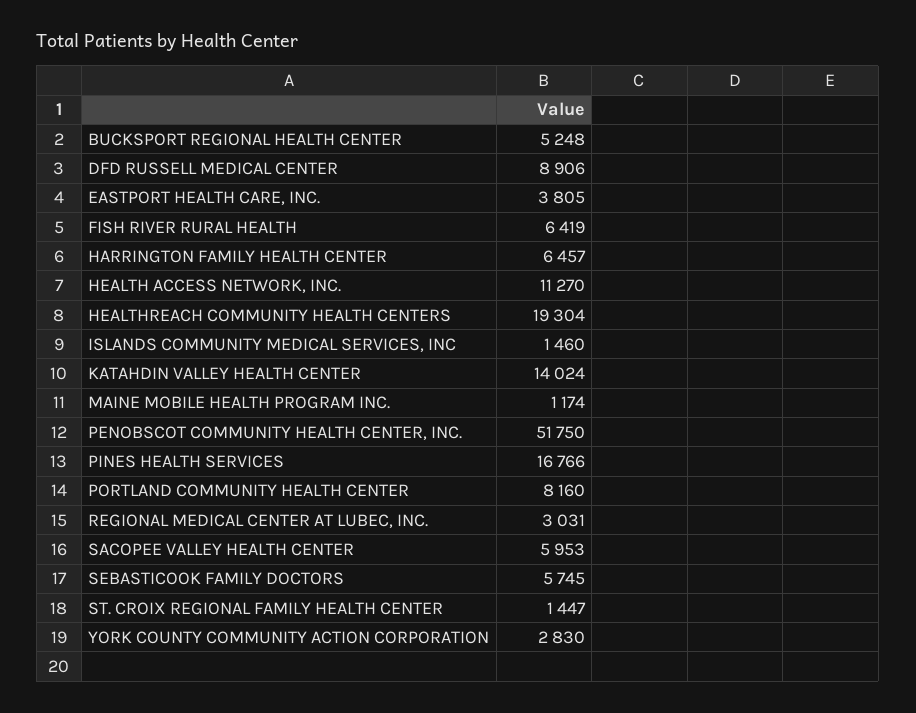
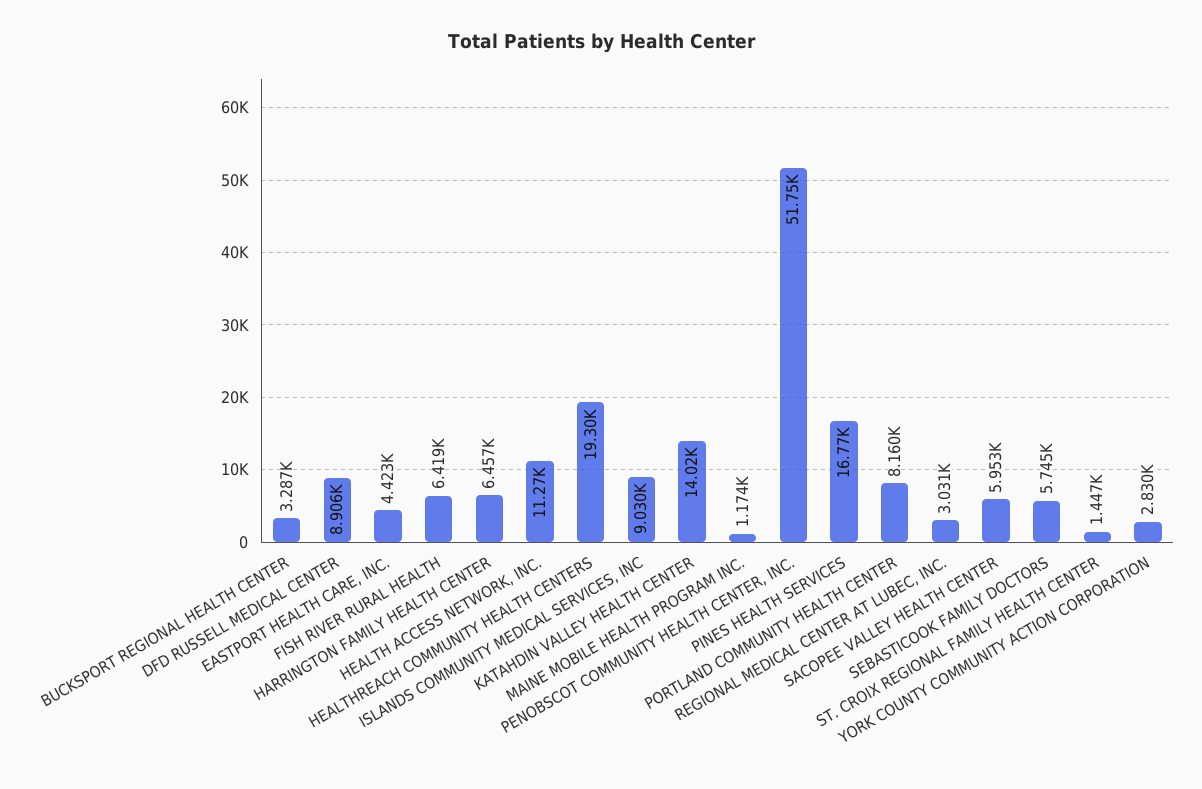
  {
-   "BUCKSPORT REGIONAL HEALTH CENTER": 5248,
+   "BUCKSPORT REGIONAL HEALTH CENTER": 3287,
    "DFD RUSSELL MEDICAL CENTER": 8906,
-   "EASTPORT HEALTH CARE, INC.": 3805,
+   "EASTPORT HEALTH CARE, INC.": 4423,
    "FISH RIVER RURAL HEALTH": 6419,
    "HARRINGTON FAMILY HEALTH CENTER": 6457,
    "HEALTH ACCESS NETWORK, INC.": 11270,
    "HEALTHREACH COMMUNITY HEALTH CENTERS": 19304,
-   "ISLANDS COMMUNITY MEDICAL SERVICES, INC": 1460,
+   "ISLANDS COMMUNITY MEDICAL SERVICES, INC": 9030,
    "KATAHDIN VALLEY HEALTH CENTER": 14024,
    "MAINE MOBILE HEALTH PROGRAM INC.": 1174,
    "PENOBSCOT COMMUNITY HEALTH CENTER, INC.": 51750,
    "PINES HEALTH SERVICES": 16766,
    "PORTLAND COMMUNITY HEALTH CENTER": 8160,
    "REGIONAL MEDICAL CENTER AT LUBEC, INC.": 3031,
    "SACOPEE VALLEY HEALTH CENTER": 5953,
    "SEBASTICOOK FAMILY DOCTORS": 5745,
    "ST. CROIX REGIONAL FAMILY HEALTH CENTER": 1447,
    "YORK COUNTY COMMUNITY ACTION CORPORATION": 2830
  }

